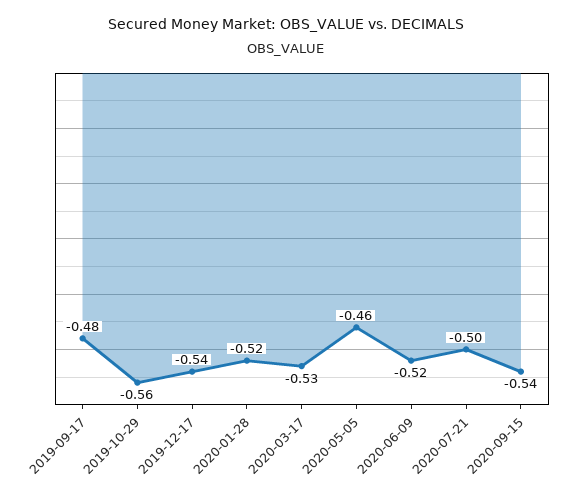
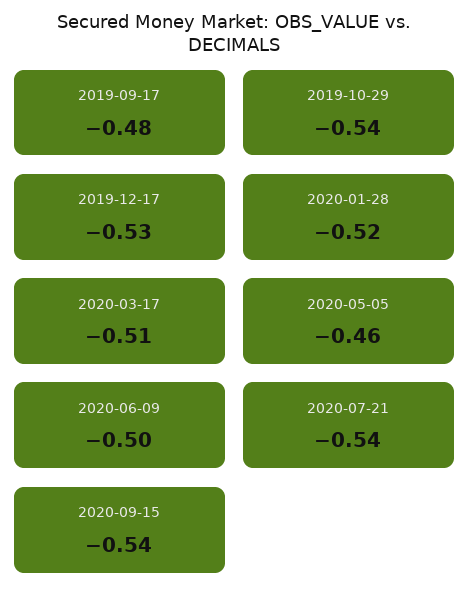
  {
    "2019-09-17": -0.48,
-   "2019-10-29": -0.56,
+   "2019-10-29": -0.54,
-   "2019-12-17": -0.54,
+   "2019-12-17": -0.53,
    "2020-01-28": -0.52,
-   "2020-03-17": -0.53,
+   "2020-03-17": -0.51,
    "2020-05-05": -0.46,
-   "2020-06-09": -0.52,
+   "2020-06-09": -0.5,
-   "2020-07-21": -0.5,
+   "2020-07-21": -0.54,
    "2020-09-15": -0.54
  }

